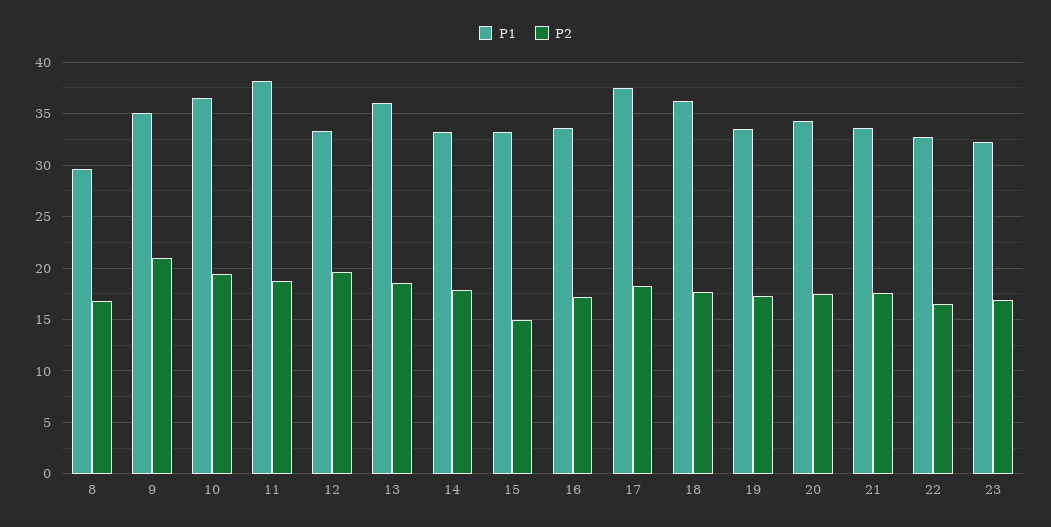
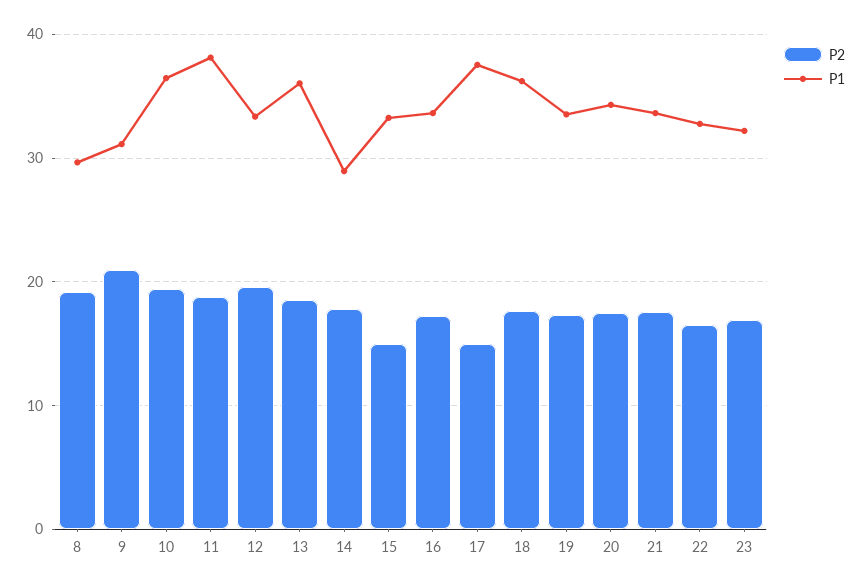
  {
    "P1": {
      "8": 30,
-     "9": 35,
+     "9": 31,
      "10": 36,
      "11": 38,
      "12": 33,
      "13": 36,
-     "14": 33,
+     "14": 29,
      "15": 33,
      "16": 34,
      "17": 38,
      "18": 36,
      "19": 34,
      "20": 34,
      "21": 34,
      "22": 33,
      "23": 32
    },
    "P2": {
-     "8": 17,
+     "8": 19,
      "9": 21,
      "10": 19,
      "11": 19,
      "12": 20,
      "13": 19,
      "14": 18,
      "15": 15,
      "16": 17,
-     "17": 18,
+     "17": 15,
      "18": 18,
      "19": 17,
      "20": 18,
      "21": 18,
      "22": 16,
      "23": 17
    }
  }

